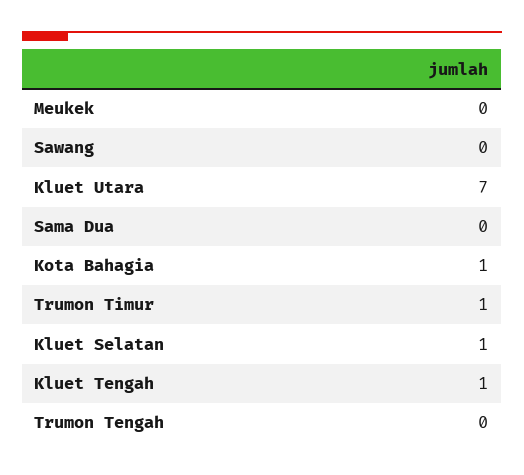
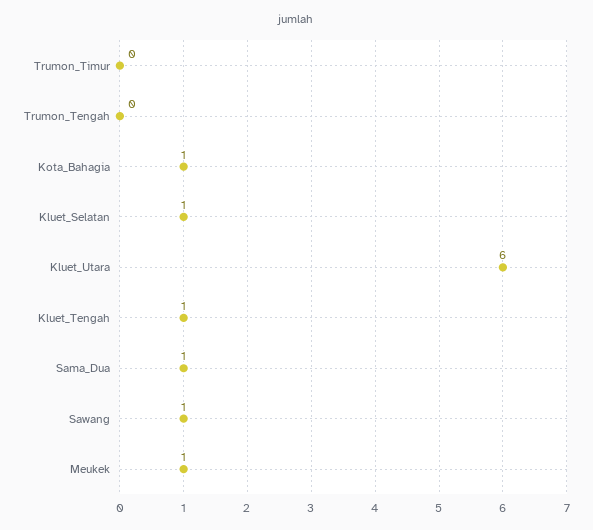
  {
-   "Meukek": 0,
+   "Meukek": 1,
-   "Sawang": 0,
+   "Sawang": 1,
-   "Kluet Utara": 7,
+   "Kluet Utara": 6,
-   "Sama Dua": 0,
+   "Sama Dua": 1,
    "Kota Bahagia": 1,
-   "Trumon Timur": 1,
+   "Trumon Timur": 0,
    "Kluet Selatan": 1,
    "Kluet Tengah": 1,
    "Trumon Tengah": 0
  }

